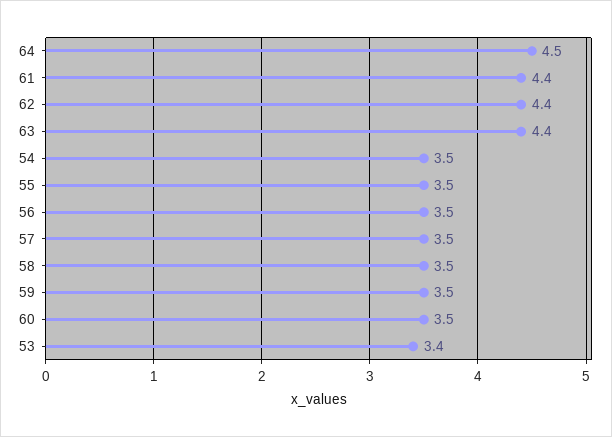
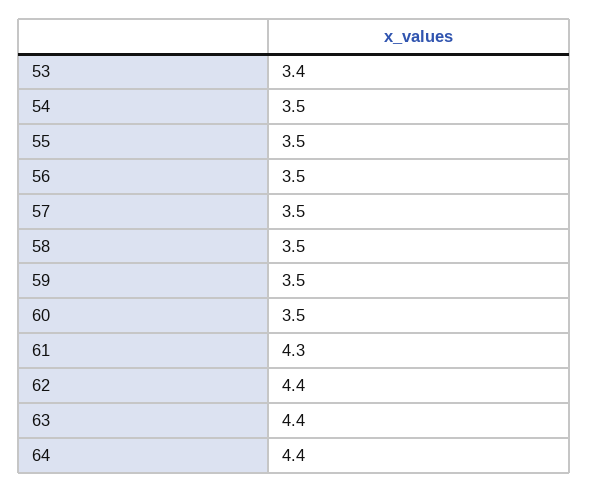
  {
-   "64": 4.5,
+   "64": 4.4,
-   "61": 4.4,
+   "61": 4.3,
    "62": 4.4,
    "63": 4.4,
    "54": 3.5,
    "55": 3.5,
    "56": 3.5,
    "57": 3.5,
    "58": 3.5,
    "59": 3.5,
    "60": 3.5,
    "53": 3.4
  }

